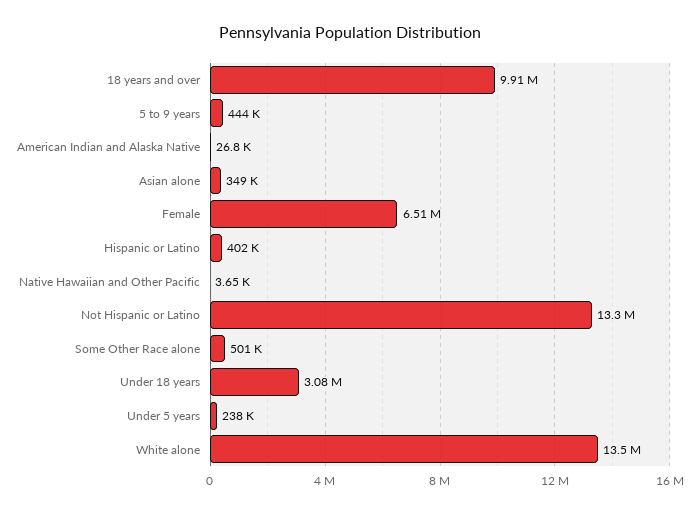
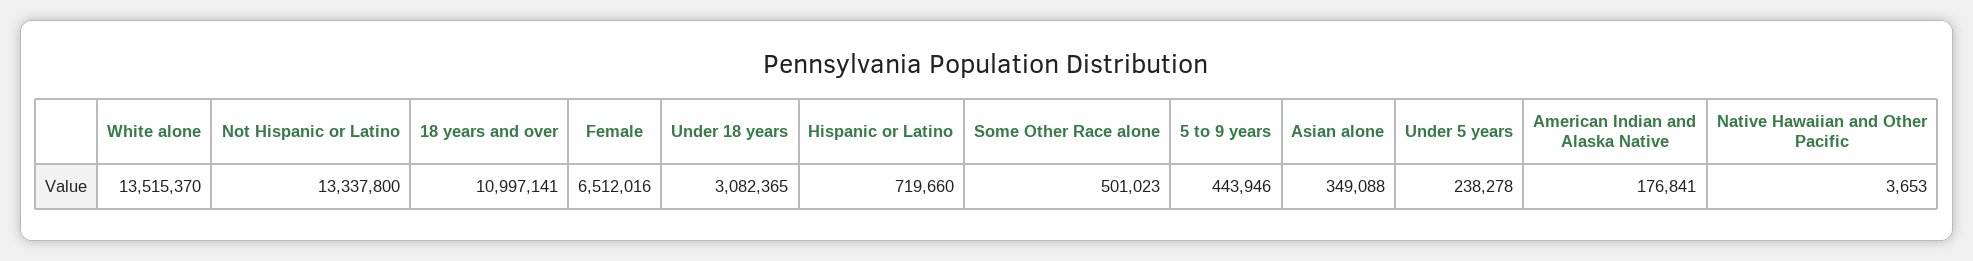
  {
-   "18 years and over": 9910000,
+   "18 years and over": 10997141,
    "5 to 9 years": 443946,
-   "American Indian and Alaska Native": 26800,
+   "American Indian and Alaska Native": 176841,
    "Asian alone": 349088,
    "Female": 6512016,
-   "Hispanic or Latino": 402000,
+   "Hispanic or Latino": 719660,
    "Native Hawaiian and Other Pacific": 3653,
    "Not Hispanic or Latino": 13337800,
    "Some Other Race alone": 501023,
    "Under 18 years": 3082365,
    "Under 5 years": 238278,
    "White alone": 13515370
  }

